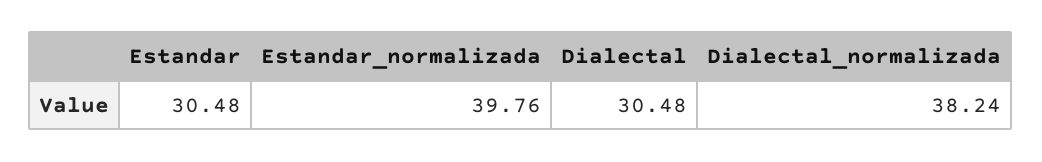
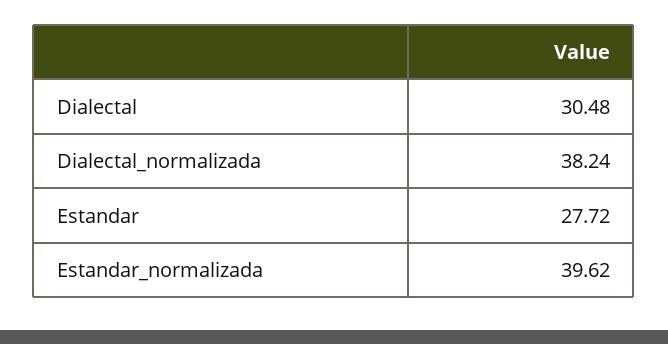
  {
-   "Estandar": 30.48,
+   "Estandar": 27.72,
-   "Estandar_normalizada": 39.76,
+   "Estandar_normalizada": 39.62,
    "Dialectal": 30.48,
    "Dialectal_normalizada": 38.24
  }

